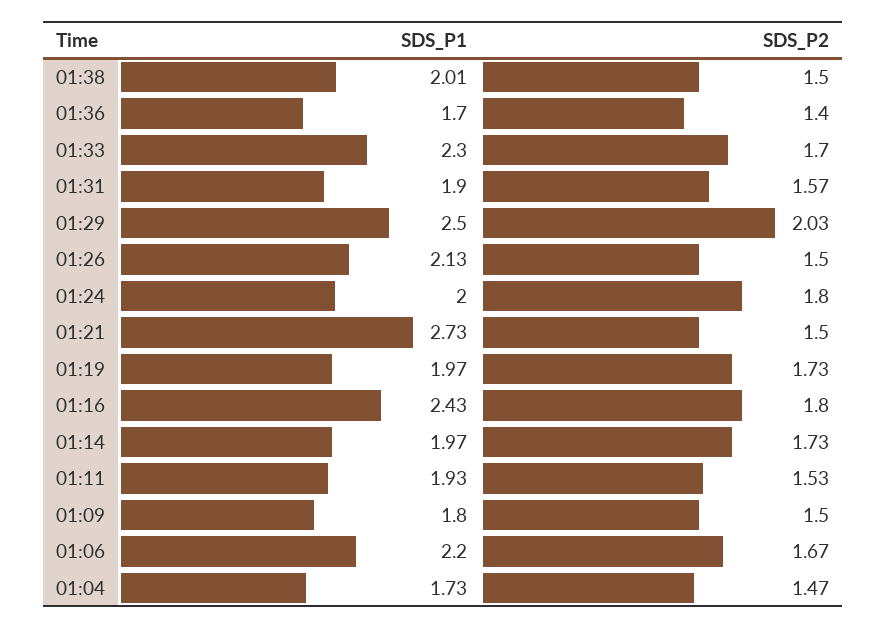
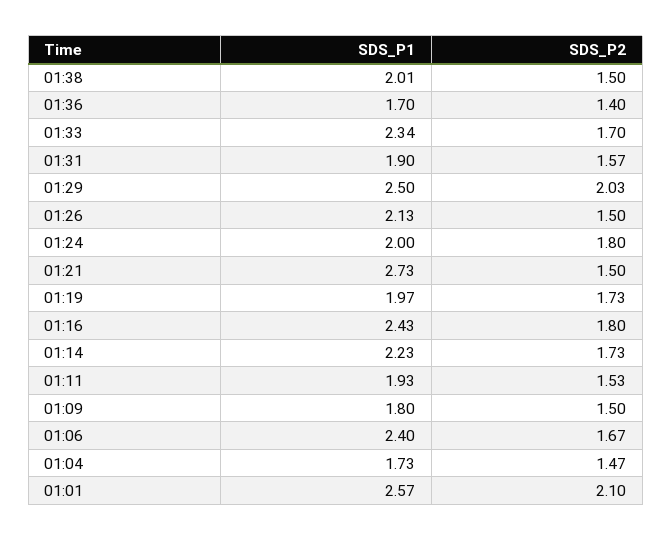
  {
    "SDS_P1": {
      "01:38": 2.01,
      "01:36": 1.7,
-     "01:33": 2.3,
+     "01:33": 2.34,
      "01:31": 1.9,
      "01:29": 2.5,
      "01:26": 2.13,
      "01:24": 2,
      "01:21": 2.73,
      "01:19": 1.97,
      "01:16": 2.43,
-     "01:14": 1.97,
+     "01:14": 2.23,
      "01:11": 1.93,
      "01:09": 1.8,
-     "01:06": 2.2,
+     "01:06": 2.4,
-     "01:04": 1.73
+     "01:04": 1.73,
+     "01:01": 2.57
    },
    "SDS_P2": {
      "01:38": 1.5,
      "01:36": 1.4,
      "01:33": 1.7,
      "01:31": 1.57,
      "01:29": 2.03,
      "01:26": 1.5,
      "01:24": 1.8,
      "01:21": 1.5,
      "01:19": 1.73,
      "01:16": 1.8,
      "01:14": 1.73,
      "01:11": 1.53,
      "01:09": 1.5,
      "01:06": 1.67,
-     "01:04": 1.47
+     "01:04": 1.47,
+     "01:01": 2.1
    }
  }

